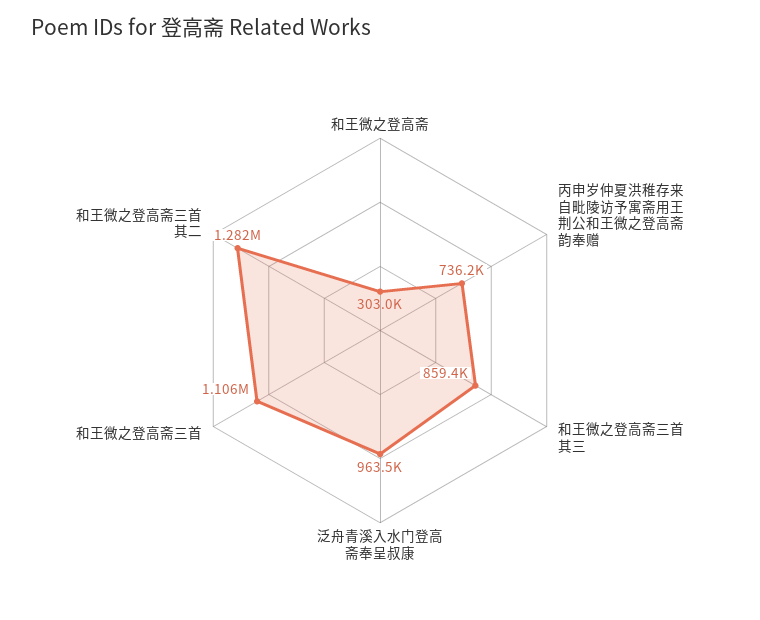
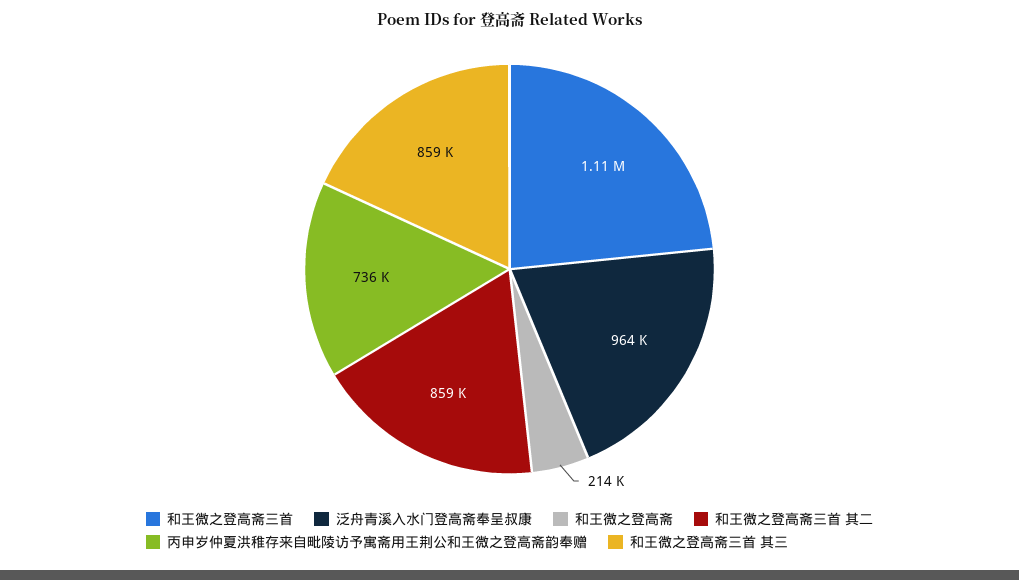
  {
-   "和王微之登高斋": 303000,
+   "和王微之登高斋": 214000,
    "丙申岁仲夏洪稚存来自毗陵访予寓斋用王荆公和王微之登高斋韵奉赠": 736200,
    "和王微之登高斋三首 其三": 859400,
    "泛舟青溪入水门登高斋奉呈叔康": 963500,
    "和王微之登高斋三首": 1106000,
-   "和王微之登高斋三首 其二": 1282000
+   "和王微之登高斋三首 其二": 859000
  }

